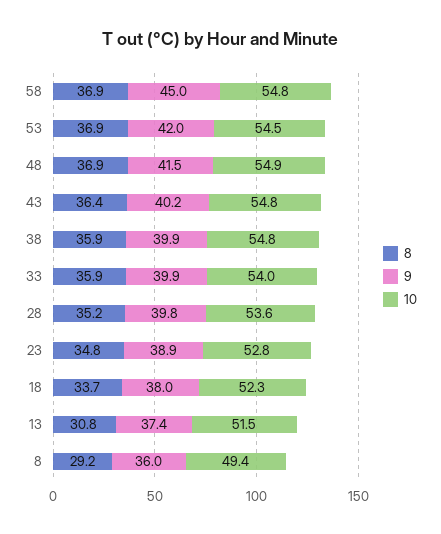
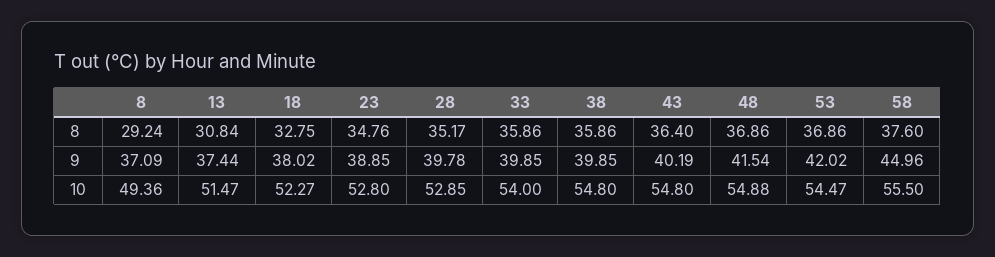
  {
    "8": {
-     "58": 36.9,
+     "58": 37.6,
      "53": 36.86,
      "48": 36.86,
      "43": 36.4,
      "38": 35.86,
      "33": 35.86,
      "28": 35.17,
      "23": 34.76,
-     "18": 33.7,
+     "18": 32.75,
      "13": 30.84,
      "8": 29.24
    },
    "9": {
      "58": 44.96,
      "53": 42.02,
      "48": 41.54,
      "43": 40.19,
      "38": 39.85,
      "33": 39.85,
      "28": 39.78,
      "23": 38.85,
      "18": 38.02,
      "13": 37.44,
-     "8": 36
+     "8": 37.09
    },
    "10": {
-     "58": 54.8,
+     "58": 55.5,
      "53": 54.47,
      "48": 54.88,
      "43": 54.8,
      "38": 54.8,
      "33": 54,
-     "28": 53.6,
+     "28": 52.85,
      "23": 52.8,
      "18": 52.27,
      "13": 51.47,
      "8": 49.36
    }
  }

